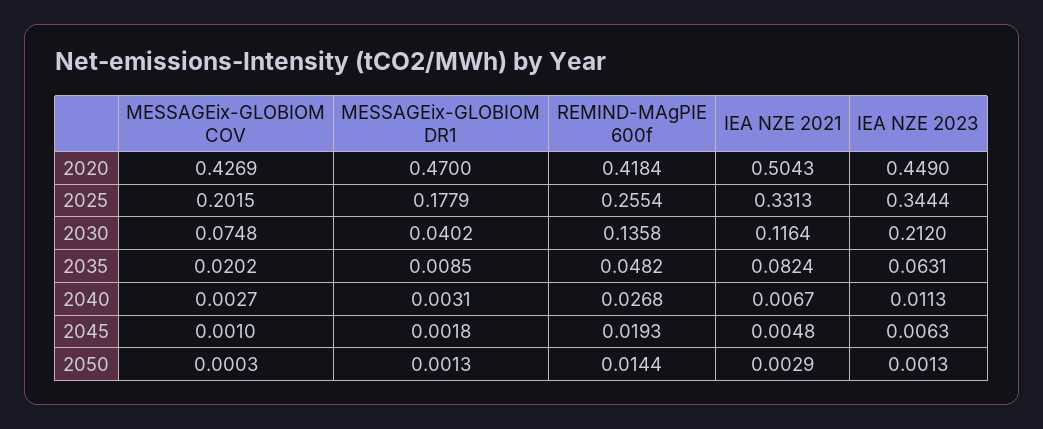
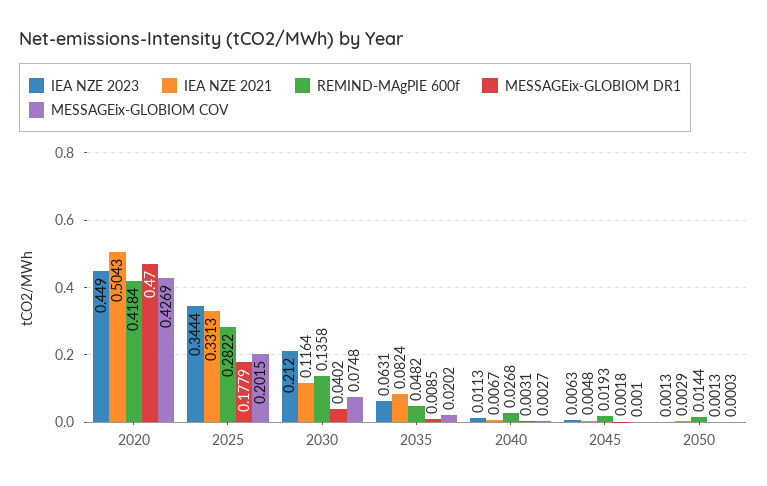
  {
    "MESSAGEix-GLOBIOM COV": {
      "2020": 0.4269,
      "2025": 0.2015,
      "2030": 0.0748,
      "2035": 0.0202,
      "2040": 0.0027,
      "2045": 0.001,
      "2050": 0.0003
    },
    "MESSAGEix-GLOBIOM DR1": {
      "2020": 0.47,
      "2025": 0.1779,
      "2030": 0.0402,
      "2035": 0.0085,
      "2040": 0.0031,
      "2045": 0.0018,
      "2050": 0.0013
    },
    "REMIND-MAgPIE 600f": {
      "2020": 0.4184,
-     "2025": 0.2554,
+     "2025": 0.2822,
      "2030": 0.1358,
      "2035": 0.0482,
      "2040": 0.0268,
      "2045": 0.0193,
      "2050": 0.0144
    },
    "IEA NZE 2021": {
      "2020": 0.5043,
      "2025": 0.3313,
      "2030": 0.1164,
      "2035": 0.0824,
      "2040": 0.0067,
      "2045": 0.0048,
      "2050": 0.0029
    },
    "IEA NZE 2023": {
      "2020": 0.449,
      "2025": 0.3444,
      "2030": 0.212,
      "2035": 0.0631,
      "2040": 0.0113,
      "2045": 0.0063,
      "2050": 0.0013
    }
  }

